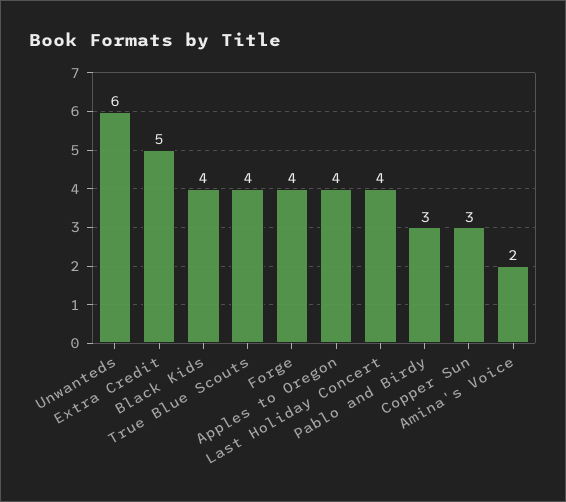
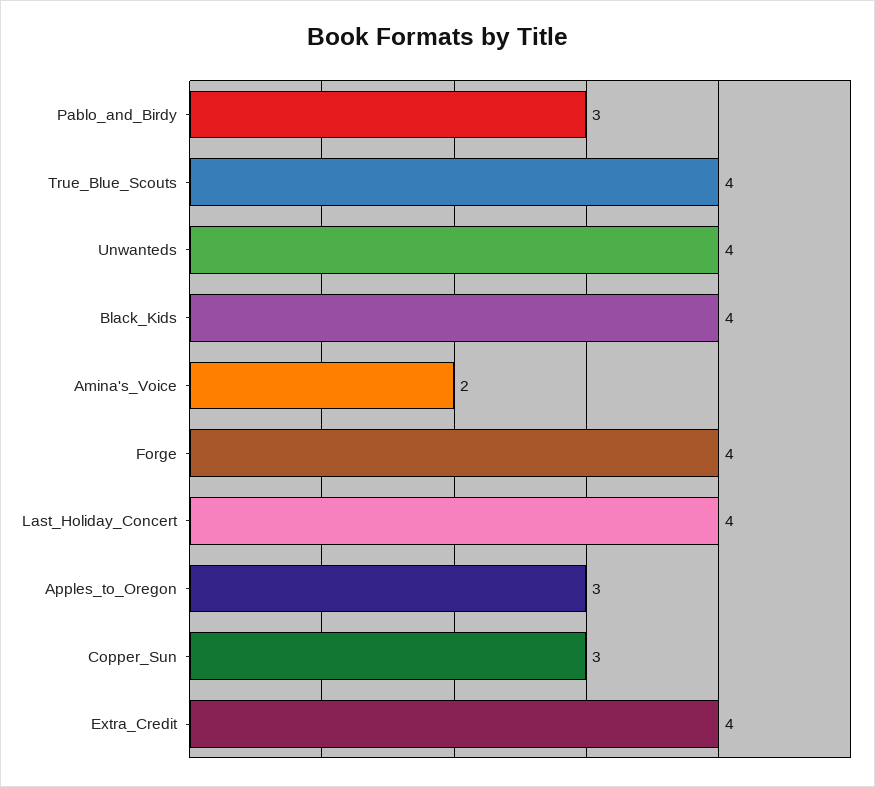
  {
-   "Unwanteds": 6,
+   "Unwanteds": 4,
-   "Extra Credit": 5,
+   "Extra Credit": 4,
    "Black Kids": 4,
    "True Blue Scouts": 4,
    "Forge": 4,
-   "Apples to Oregon": 4,
+   "Apples to Oregon": 3,
    "Last Holiday Concert": 4,
    "Pablo and Birdy": 3,
    "Copper Sun": 3,
    "Amina's Voice": 2
  }

